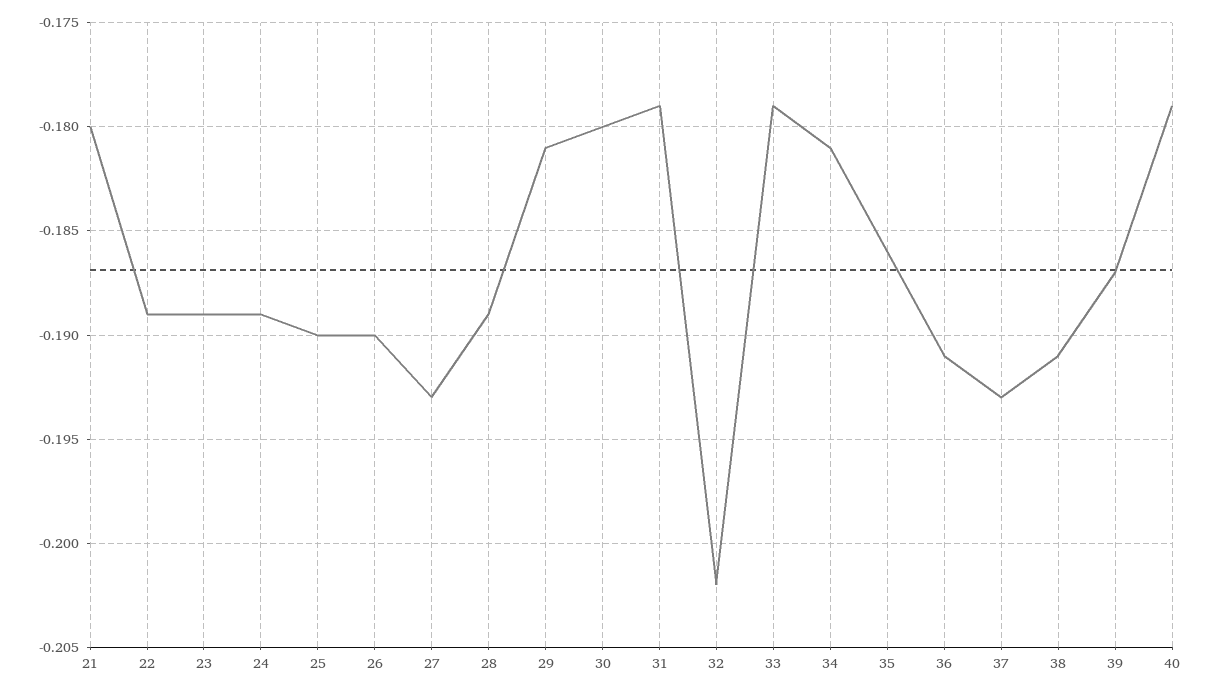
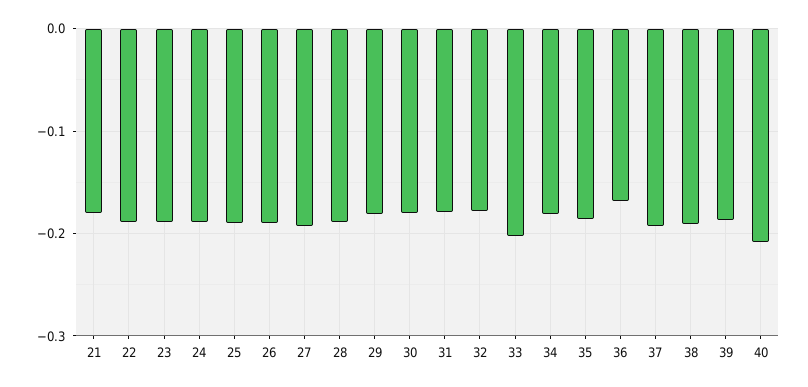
  {
    "21": -0.18,
    "22": -0.189,
    "23": -0.189,
    "24": -0.189,
    "25": -0.19,
    "26": -0.19,
    "27": -0.193,
    "28": -0.189,
    "29": -0.181,
    "30": -0.18,
    "31": -0.179,
-   "32": -0.202,
+   "32": -0.18,
-   "33": -0.179,
+   "33": -0.2,
    "34": -0.181,
    "35": -0.186,
-   "36": -0.191,
+   "36": -0.17,
    "37": -0.193,
    "38": -0.191,
    "39": -0.187,
-   "40": -0.179
+   "40": -0.21
  }

